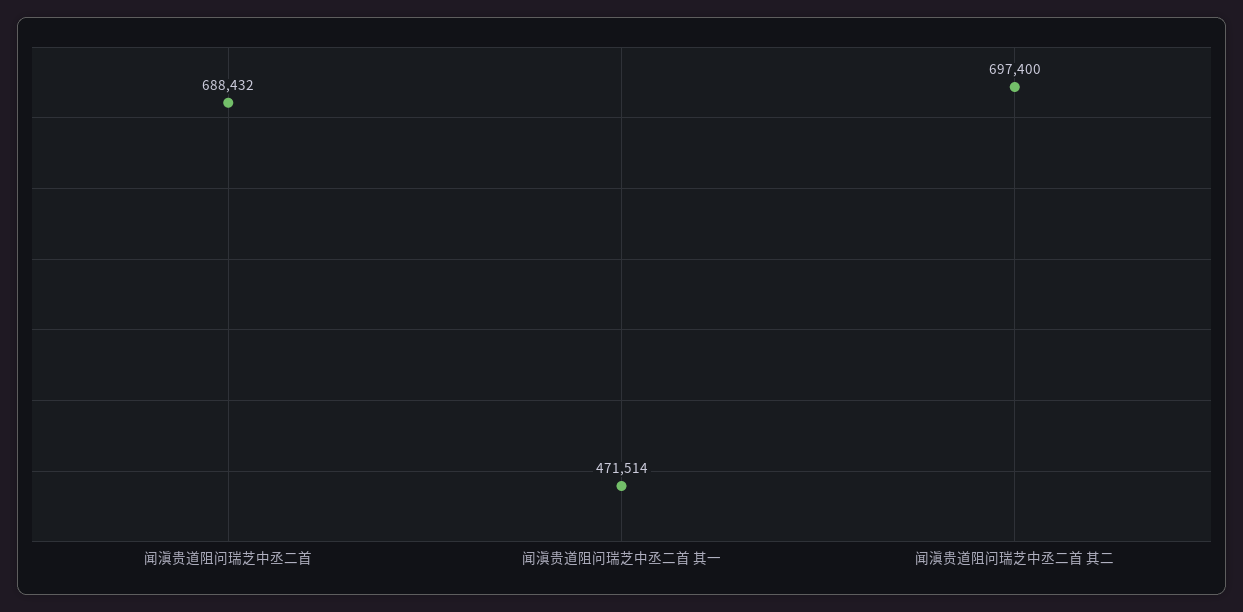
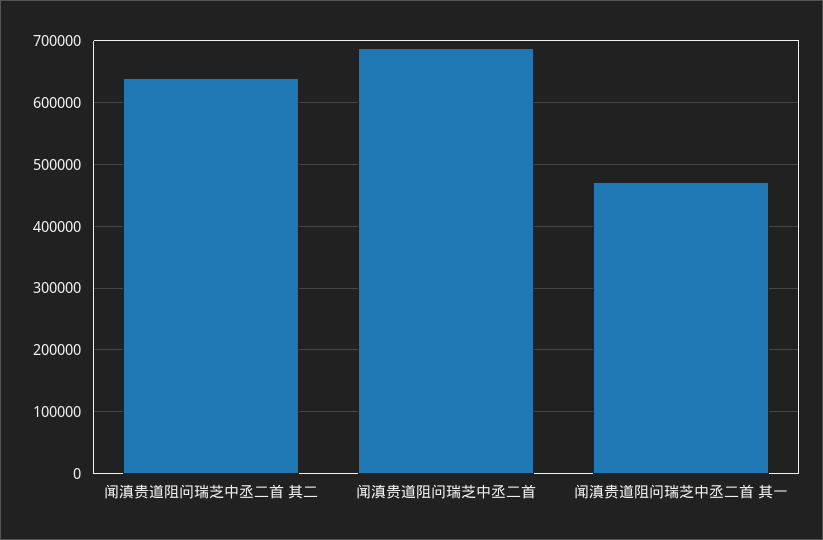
  {
    "闻滇贵道阻问瑞芝中丞二首": 688432,
    "闻滇贵道阻问瑞芝中丞二首 其一": 471514,
-   "闻滇贵道阻问瑞芝中丞二首 其二": 697400
+   "闻滇贵道阻问瑞芝中丞二首 其二": 640000
  }

